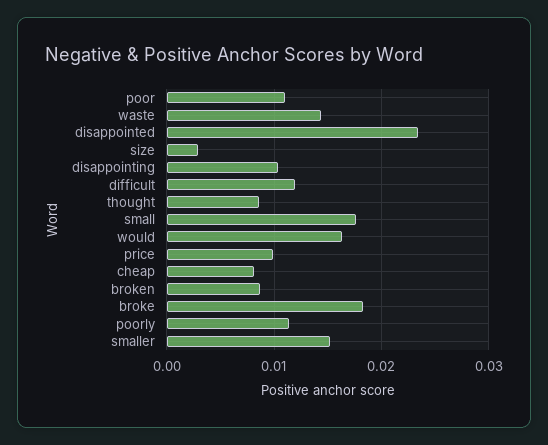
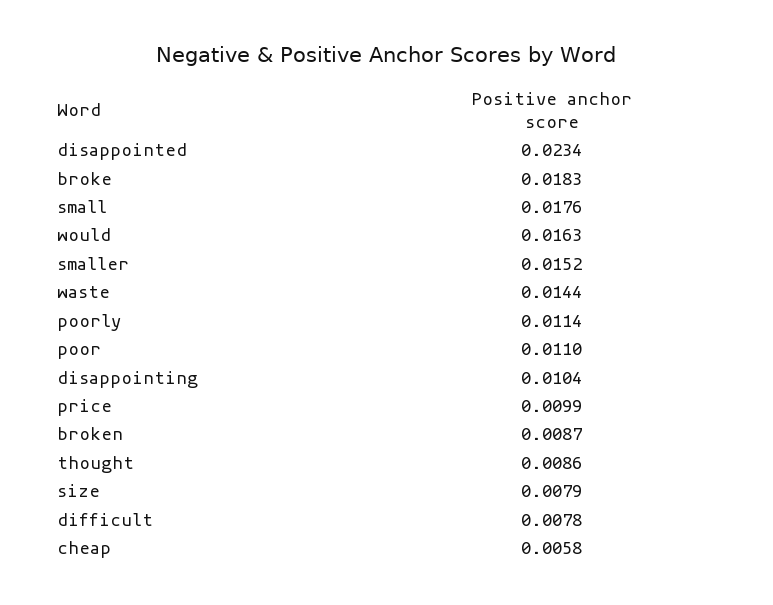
  {
    "poor": 0.011,
    "waste": 0.0144,
    "disappointed": 0.0234,
-   "size": 0.003,
+   "size": 0.0079,
    "disappointing": 0.0104,
-   "difficult": 0.012,
+   "difficult": 0.0078,
    "thought": 0.0086,
    "small": 0.0176,
    "would": 0.0163,
    "price": 0.0099,
-   "cheap": 0.008,
+   "cheap": 0.0058,
    "broken": 0.0087,
    "broke": 0.0183,
    "poorly": 0.0114,
    "smaller": 0.0152
  }

